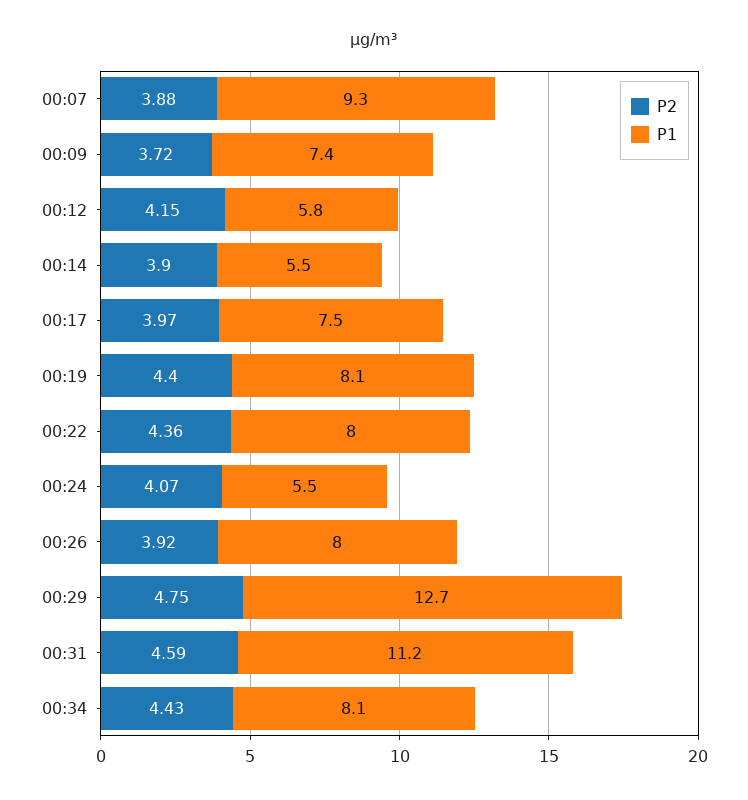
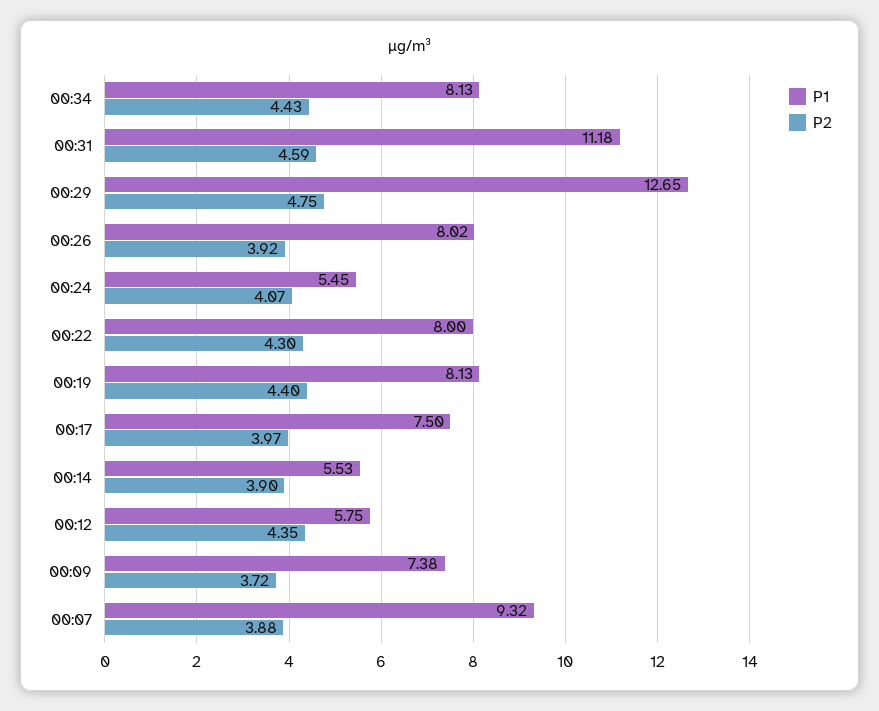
  {
    "P2": {
      "00:07": 3.88,
      "00:09": 3.72,
-     "00:12": 4.15,
+     "00:12": 4.35,
      "00:14": 3.9,
      "00:17": 3.97,
      "00:19": 4.4,
-     "00:22": 4.36,
+     "00:22": 4.3,
      "00:24": 4.07,
      "00:26": 3.92,
      "00:29": 4.75,
      "00:31": 4.59,
      "00:34": 4.43
    },
    "P1": {
      "00:07": 9.32,
      "00:09": 7.38,
      "00:12": 5.75,
      "00:14": 5.53,
      "00:17": 7.5,
      "00:19": 8.13,
      "00:22": 8,
      "00:24": 5.45,
      "00:26": 8.02,
      "00:29": 12.65,
      "00:31": 11.18,
      "00:34": 8.13
    }
  }

